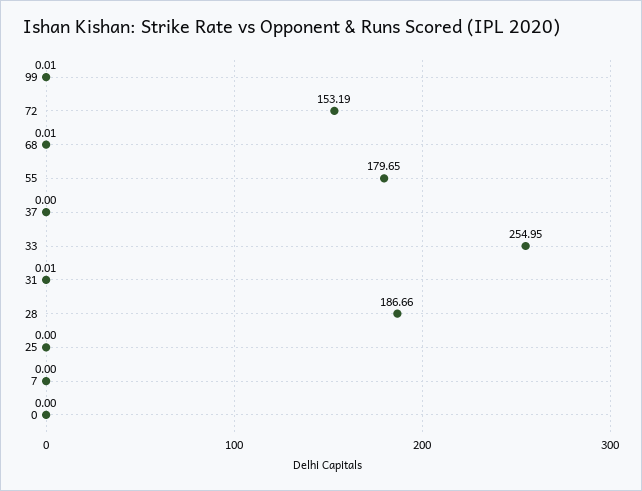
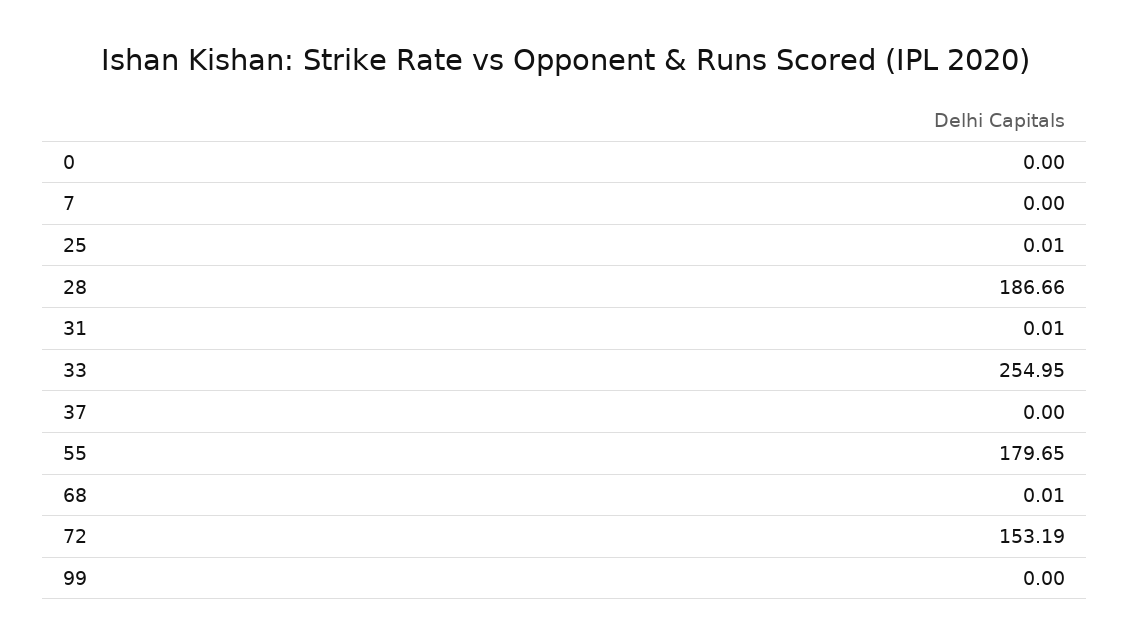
  {
-   "99": 0.01,
+   "99": 0,
    "72": 153.19,
    "68": 0.01,
    "55": 179.65,
    "37": 0,
    "33": 254.95,
    "31": 0.01,
    "28": 186.66,
-   "25": 0,
+   "25": 0.01,
    "7": 0,
    "0": 0
  }

